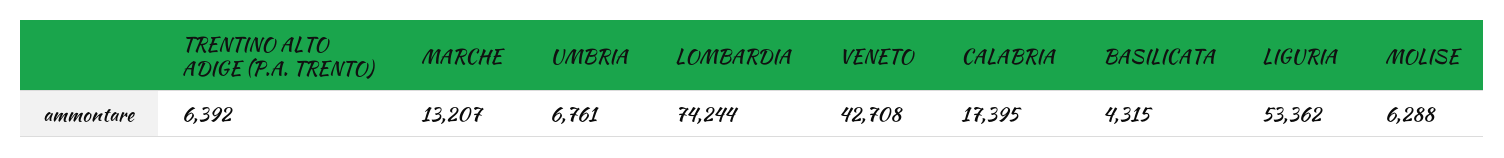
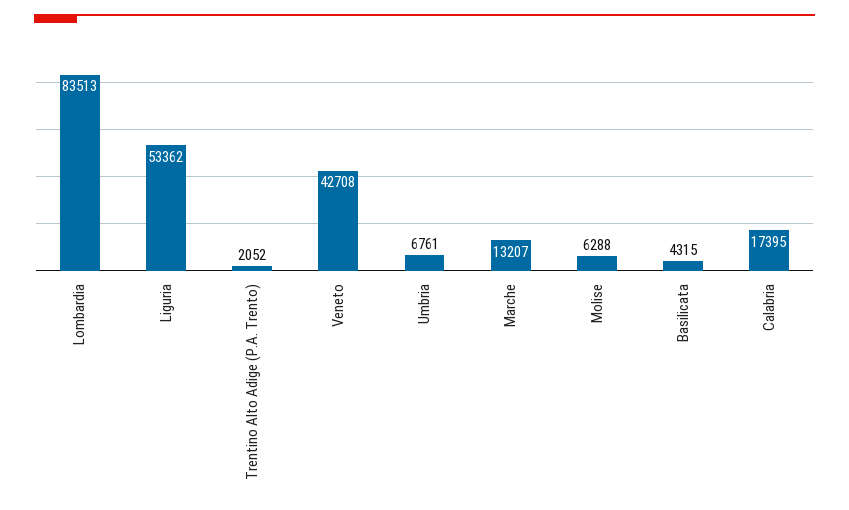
  {
-   "TRENTINO ALTO ADIGE (P.A. TRENTO)": 6392,
+   "TRENTINO ALTO ADIGE (P.A. TRENTO)": 2052,
    "MARCHE": 13207,
    "UMBRIA": 6761,
-   "LOMBARDIA": 74244,
+   "LOMBARDIA": 83513,
    "VENETO": 42708,
    "CALABRIA": 17395,
    "BASILICATA": 4315,
    "LIGURIA": 53362,
    "MOLISE": 6288
  }

